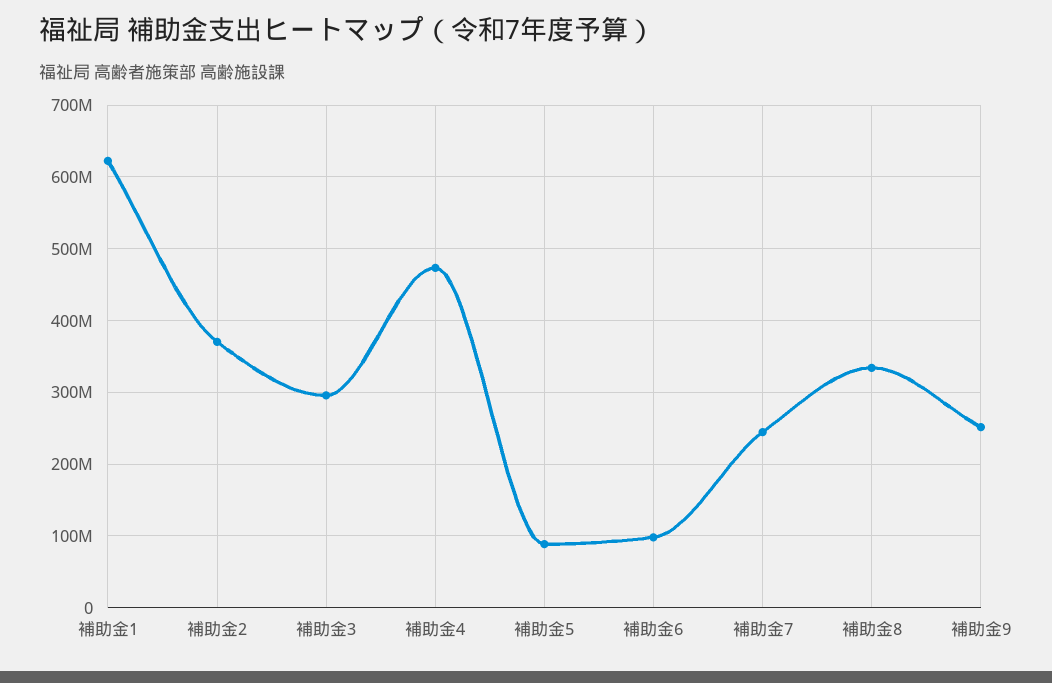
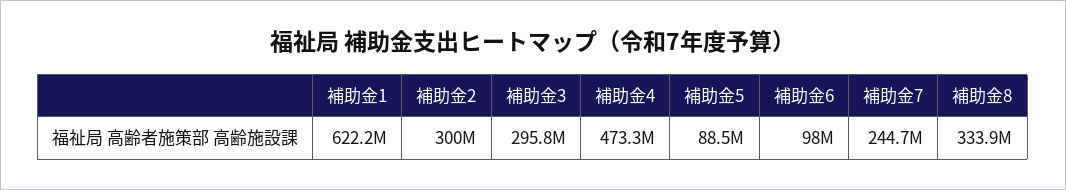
  {
    "補助金1": 622200000,
-   "補助金2": 370000000,
+   "補助金2": 300000000,
    "補助金3": 295800000,
    "補助金4": 473300000,
    "補助金5": 88500000,
    "補助金6": 98000000,
    "補助金7": 244700000,
-   "補助金8": 333900000,
+   "補助金8": 333900000
-   "補助金9": 250000000
  }

